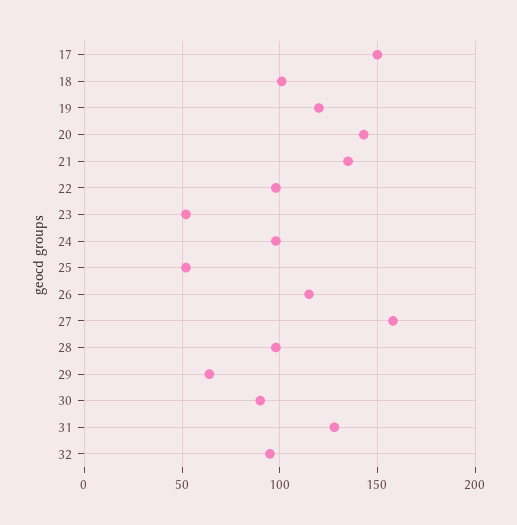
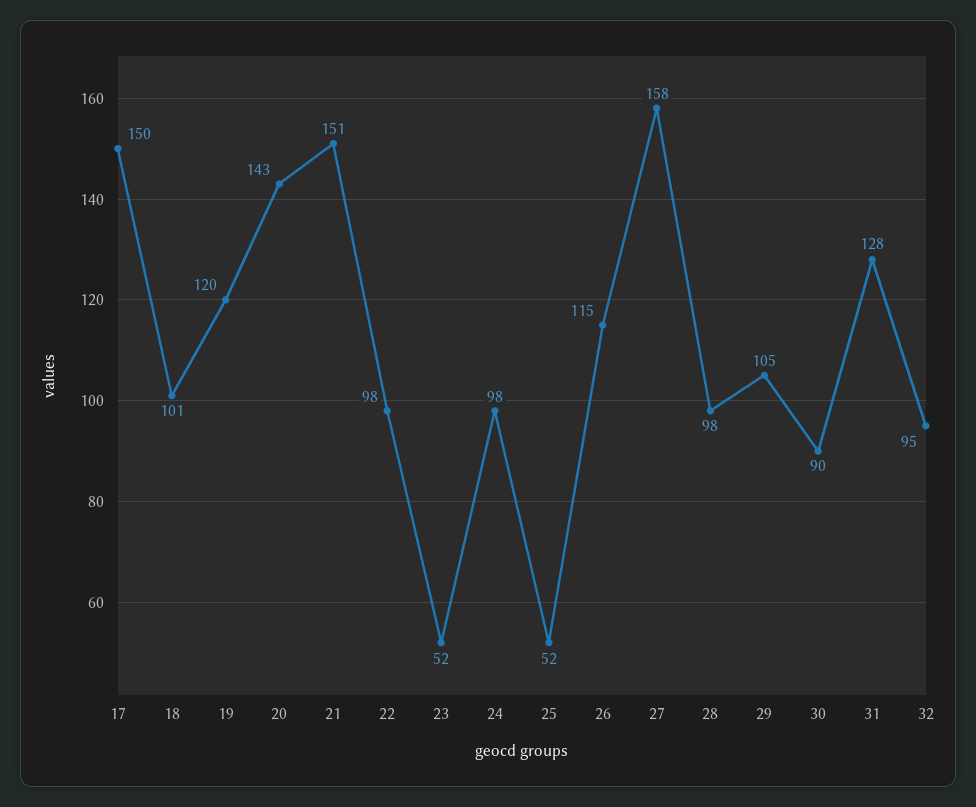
  {
    "17": 150,
    "18": 101,
    "19": 120,
    "20": 143,
-   "21": 135,
+   "21": 151,
    "22": 98,
    "23": 52,
    "24": 98,
    "25": 52,
    "26": 115,
    "27": 158,
    "28": 98,
-   "29": 65,
+   "29": 105,
    "30": 90,
    "31": 128,
    "32": 95
  }

